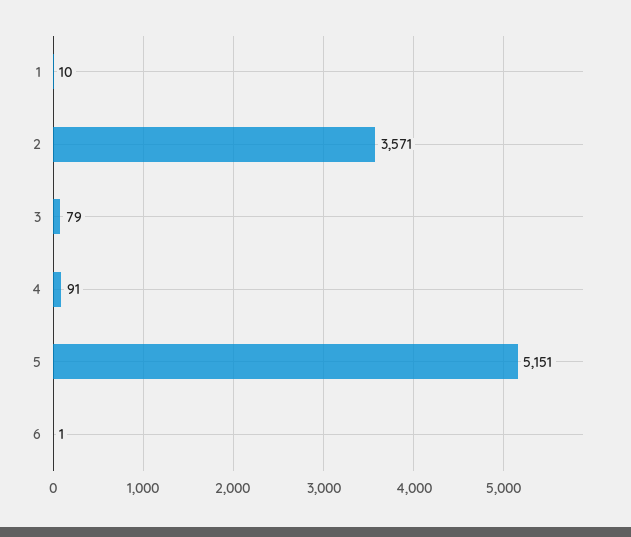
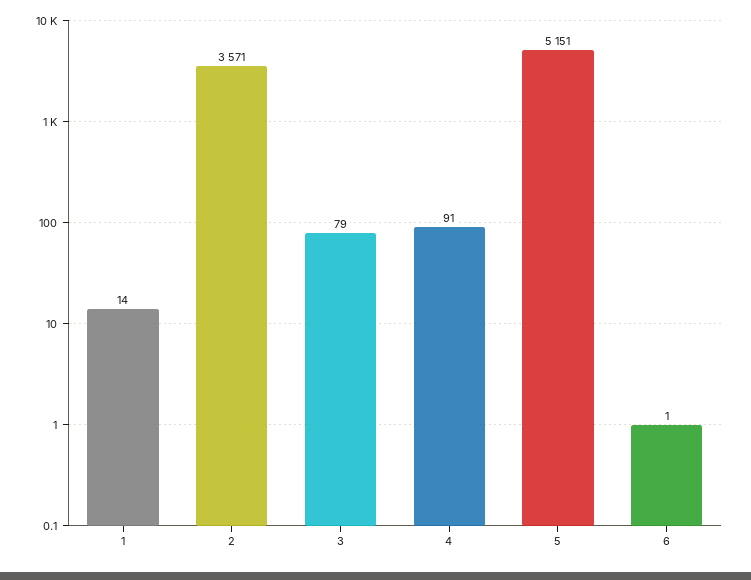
  {
-   "1": 10,
+   "1": 14,
    "2": 3571,
    "3": 79,
    "4": 91,
    "5": 5151,
    "6": 1
  }

